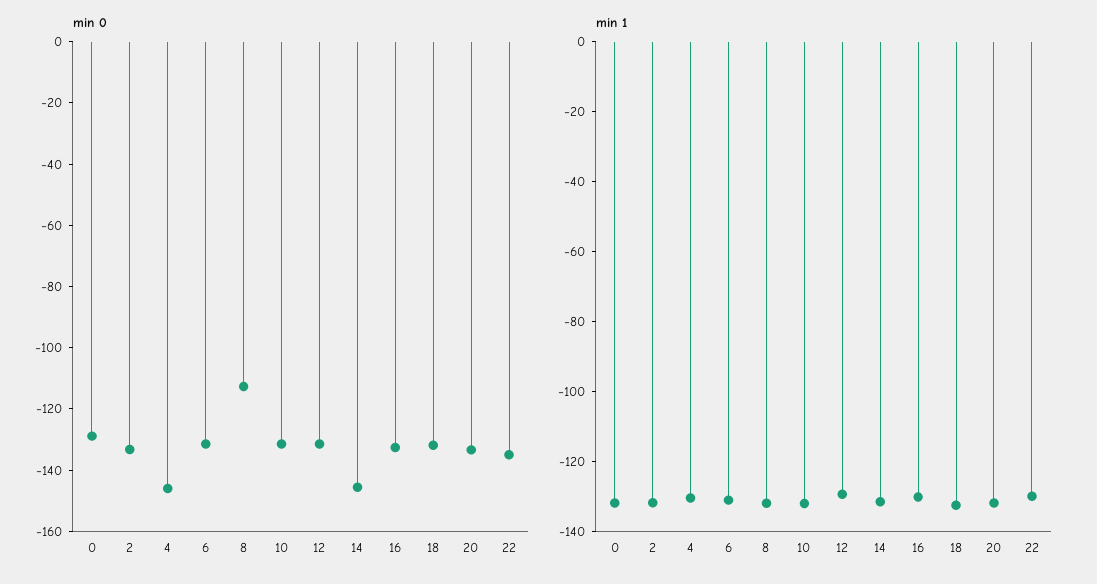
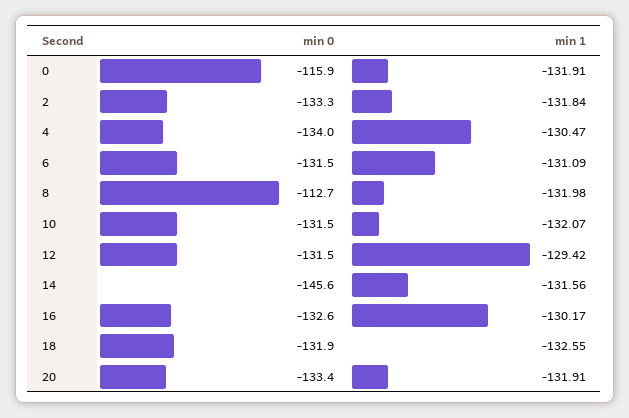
  {
    "min 0": {
-     "0": -130,
+     "0": -115.9,
      "2": -133.3,
-     "4": -145,
+     "4": -134,
      "6": -131.5,
      "8": -112.7,
      "10": -131.5,
      "12": -131.5,
      "14": -145.6,
      "16": -132.6,
      "18": -131.9,
-     "20": -133.4,
+     "20": -133.4
-     "22": -135
    },
    "min 1": {
      "0": -131.91,
      "2": -131.84,
      "4": -130.47,
      "6": -131.09,
      "8": -131.98,
      "10": -132.07,
      "12": -129.42,
      "14": -131.56,
      "16": -130.17,
      "18": -132.55,
-     "20": -131.91,
+     "20": -131.91
-     "22": -130
    }
  }

